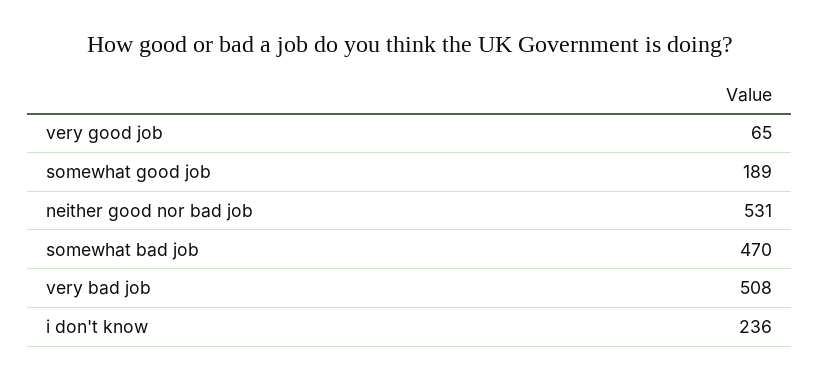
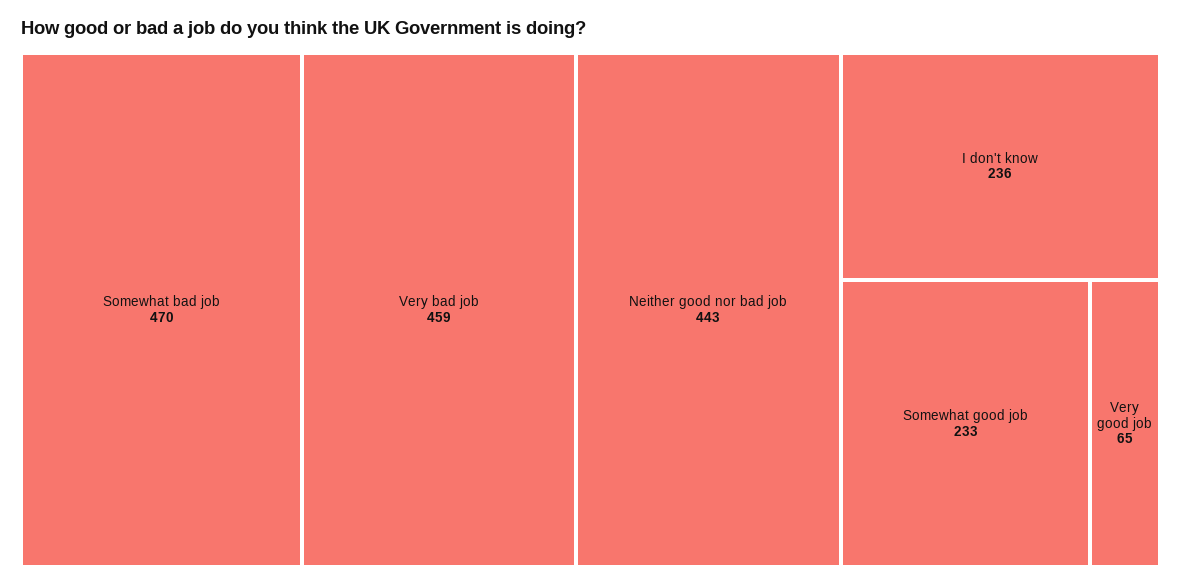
  {
    "very good job": 65,
-   "somewhat good job": 189,
+   "somewhat good job": 233,
-   "neither good nor bad job": 531,
+   "neither good nor bad job": 443,
    "somewhat bad job": 470,
-   "very bad job": 508,
+   "very bad job": 459,
    "i don't know": 236
  }

